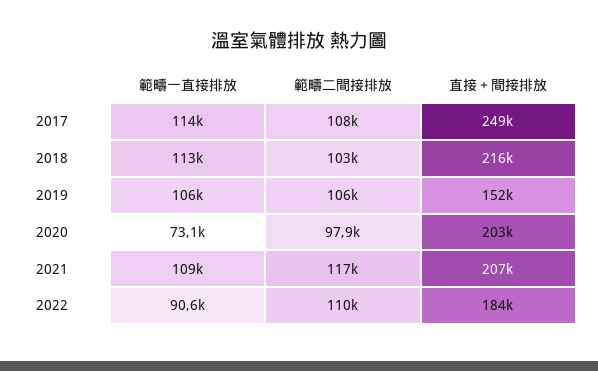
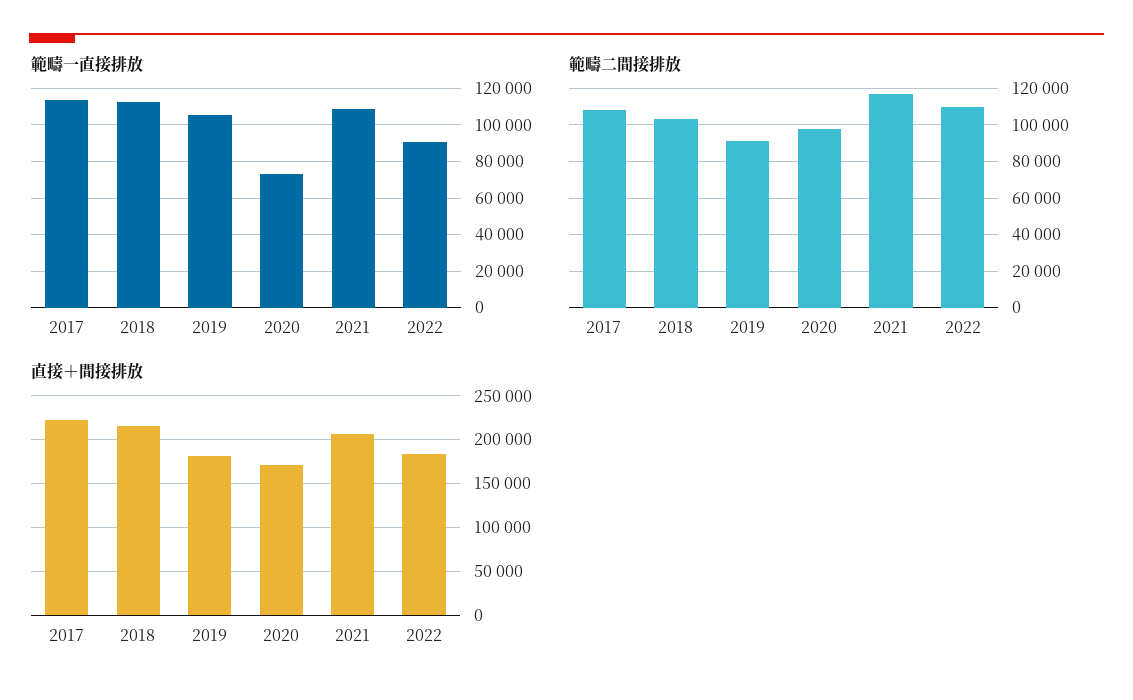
  {
    "範疇一直接排放": {
      "2017": 114000,
      "2018": 113000,
      "2019": 106000,
      "2020": 73100,
      "2021": 109000,
      "2022": 90600
    },
    "範疇二間接排放": {
      "2017": 108000,
      "2018": 103000,
-     "2019": 106000,
+     "2019": 90000,
      "2020": 97900,
      "2021": 117000,
      "2022": 110000
    },
    "直接＋間接排放": {
-     "2017": 249000,
+     "2017": 220000,
      "2018": 216000,
-     "2019": 152000,
+     "2019": 180000,
-     "2020": 203000,
+     "2020": 170000,
      "2021": 207000,
      "2022": 184000
    }
  }

